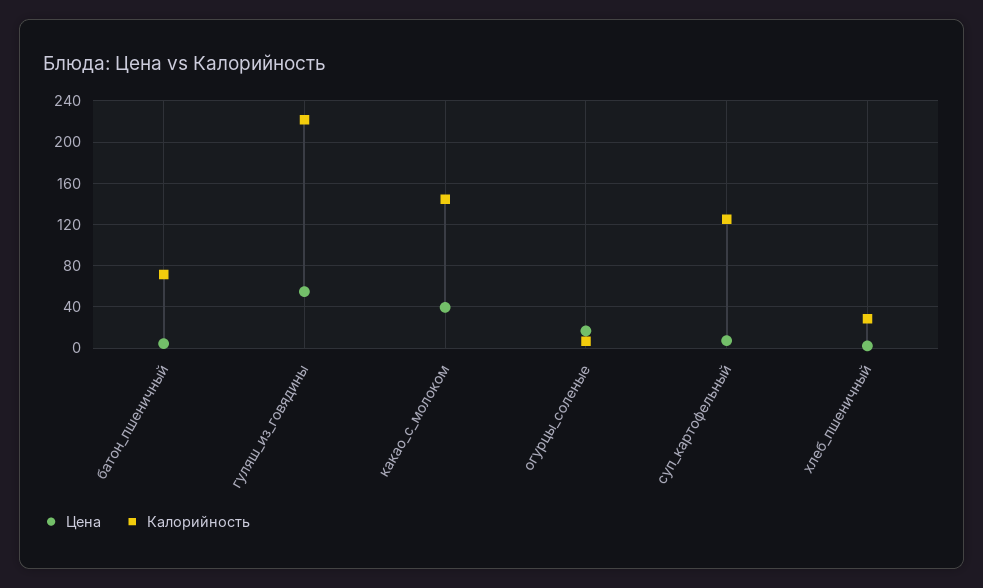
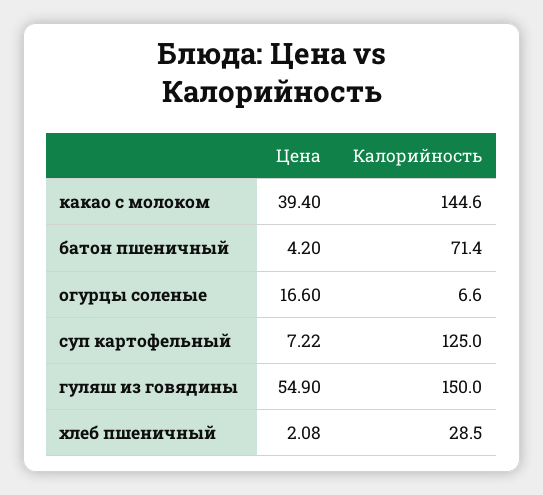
  {
    "Цена": {
      "батон_пшеничный": 4.2,
      "гуляш_из_говядины": 54.9,
      "какао_с_молоком": 39.4,
      "огурцы_соленые": 16.6,
      "суп_картофельный": 7.22,
      "хлеб_пшеничный": 2.08
    },
    "Калорийность": {
      "батон_пшеничный": 71.4,
-     "гуляш_из_говядины": 220,
+     "гуляш_из_говядины": 150,
      "какао_с_молоком": 144.6,
      "огурцы_соленые": 6.6,
      "суп_картофельный": 125,
      "хлеб_пшеничный": 28.5
    }
  }

